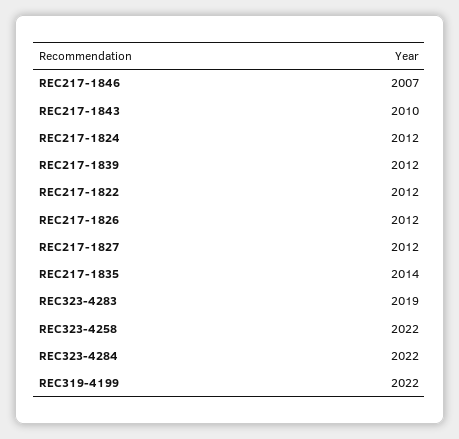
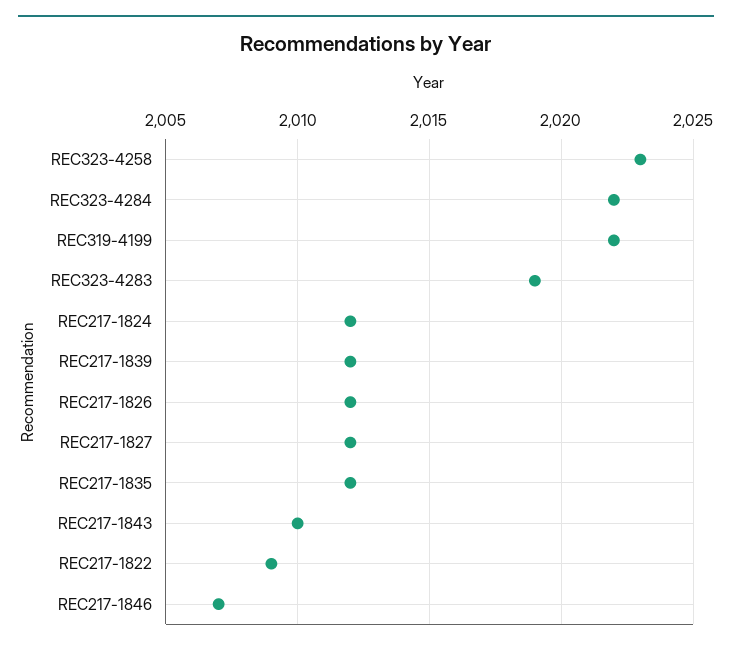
  {
    "REC217-1846": 2007,
    "REC217-1843": 2010,
    "REC217-1824": 2012,
    "REC217-1839": 2012,
-   "REC217-1822": 2012,
+   "REC217-1822": 2009,
    "REC217-1826": 2012,
    "REC217-1827": 2012,
-   "REC217-1835": 2014,
+   "REC217-1835": 2012,
    "REC323-4283": 2019,
-   "REC323-4258": 2022,
+   "REC323-4258": 2023,
    "REC323-4284": 2022,
    "REC319-4199": 2022
  }

